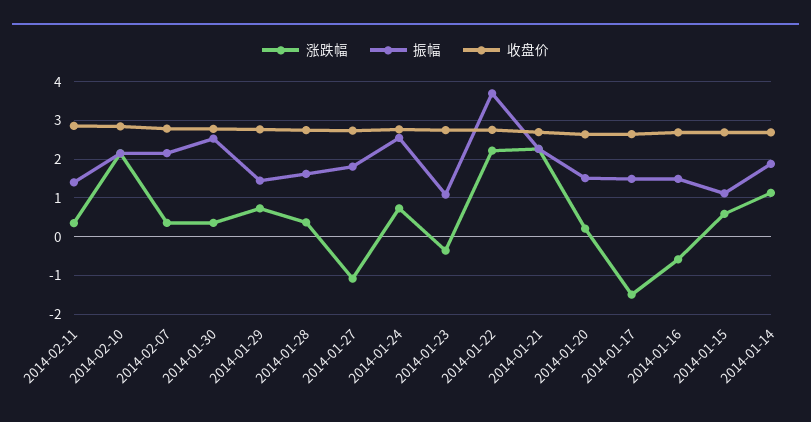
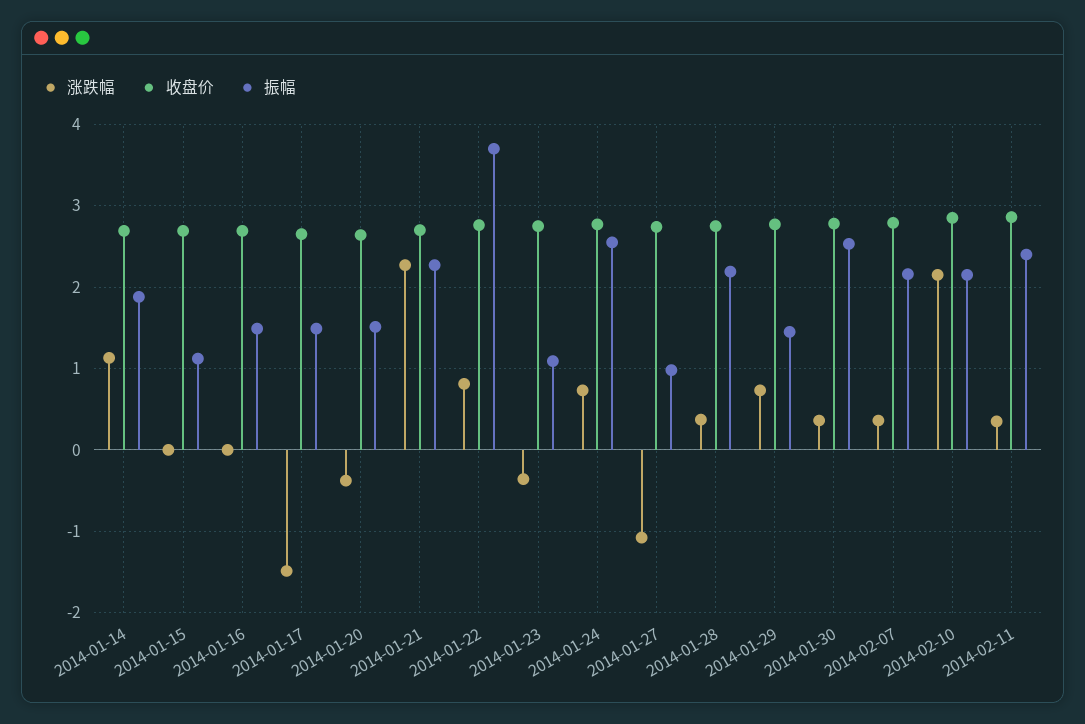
  {
    "涨跌幅": {
      "2014-02-11": 0.4,
      "2014-02-10": 2.2,
      "2014-02-07": 0.4,
      "2014-01-30": 0.4,
      "2014-01-29": 0.7,
      "2014-01-28": 0.4,
      "2014-01-27": -1.1,
      "2014-01-24": 0.7,
      "2014-01-23": -0.4,
-     "2014-01-22": 2.2,
+     "2014-01-22": 0.8,
      "2014-01-21": 2.3,
-     "2014-01-20": 0.2,
+     "2014-01-20": -0.4,
      "2014-01-17": -1.5,
-     "2014-01-16": -0.6,
+     "2014-01-16": 0,
-     "2014-01-15": 0.6,
+     "2014-01-15": 0,
      "2014-01-14": 1.1
    },
    "振幅": {
-     "2014-02-11": 1.4,
+     "2014-02-11": 2.4,
      "2014-02-10": 2.2,
      "2014-02-07": 2.2,
      "2014-01-30": 2.5,
      "2014-01-29": 1.5,
-     "2014-01-28": 1.6,
+     "2014-01-28": 2.2,
-     "2014-01-27": 1.8,
+     "2014-01-27": 1,
      "2014-01-24": 2.6,
      "2014-01-23": 1.1,
      "2014-01-22": 3.7,
      "2014-01-21": 2.3,
      "2014-01-20": 1.5,
      "2014-01-17": 1.5,
      "2014-01-16": 1.5,
      "2014-01-15": 1.1,
      "2014-01-14": 1.9
    },
    "收盘价": {
      "2014-02-11": 2.9,
      "2014-02-10": 2.9,
      "2014-02-07": 2.8,
      "2014-01-30": 2.8,
      "2014-01-29": 2.8,
      "2014-01-28": 2.8,
      "2014-01-27": 2.7,
      "2014-01-24": 2.8,
      "2014-01-23": 2.8,
      "2014-01-22": 2.8,
      "2014-01-21": 2.7,
      "2014-01-20": 2.6,
      "2014-01-17": 2.7,
      "2014-01-16": 2.7,
      "2014-01-15": 2.7,
      "2014-01-14": 2.7
    }
  }

